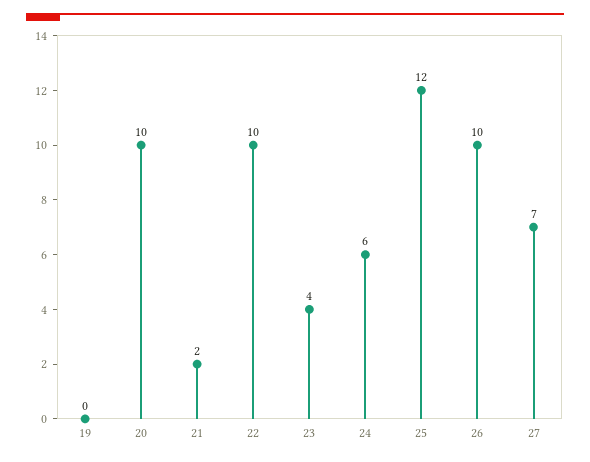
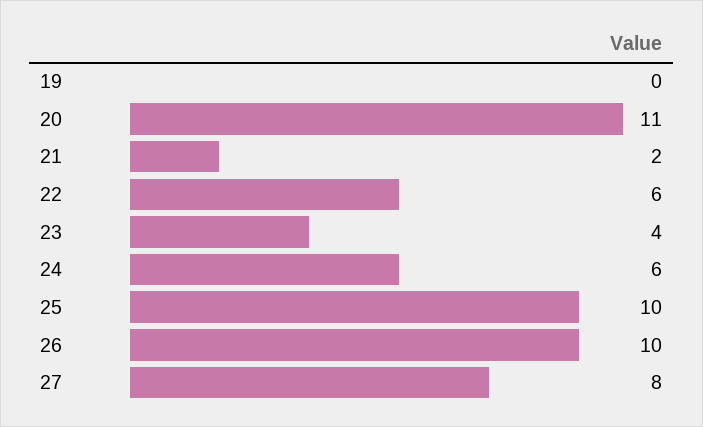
  {
    "19": 0,
-   "20": 10,
+   "20": 11,
    "21": 2,
-   "22": 10,
+   "22": 6,
    "23": 4,
    "24": 6,
-   "25": 12,
+   "25": 10,
    "26": 10,
-   "27": 7
+   "27": 8
  }

